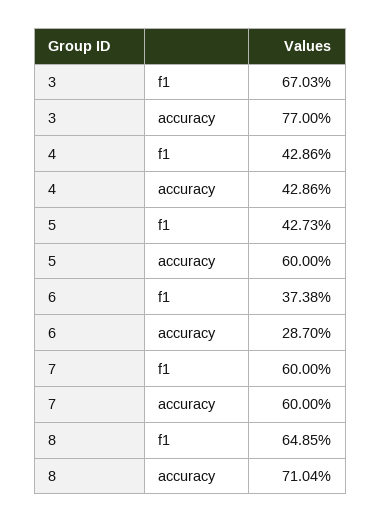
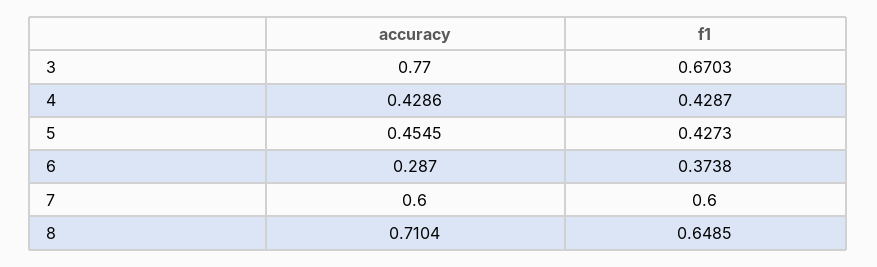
  {
    "3": {
      "f1": 0.6703,
      "accuracy": 0.77
    },
    "4": {
-     "f1": 0.4286,
+     "f1": 0.4287,
      "accuracy": 0.4286
    },
    "5": {
      "f1": 0.4273,
-     "accuracy": 0.6
+     "accuracy": 0.4545
    },
    "6": {
      "f1": 0.3738,
      "accuracy": 0.287
    },
    "7": {
      "f1": 0.6,
      "accuracy": 0.6
    },
    "8": {
      "f1": 0.6485,
      "accuracy": 0.7104
    }
  }

